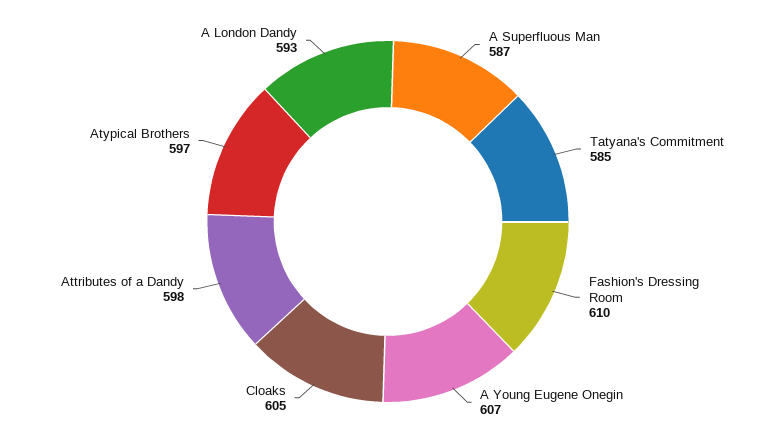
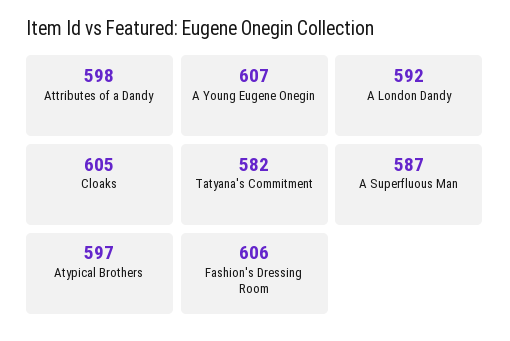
  {
    "A Superfluous Man": 587,
-   "Tatyana's Commitment": 585,
+   "Tatyana's Commitment": 582,
-   "Fashion's Dressing Room": 610,
+   "Fashion's Dressing Room": 606,
    "A Young Eugene Onegin": 607,
    "Cloaks": 605,
    "Attributes of a Dandy": 598,
    "Atypical Brothers": 597,
-   "A London Dandy": 593
+   "A London Dandy": 592
  }

